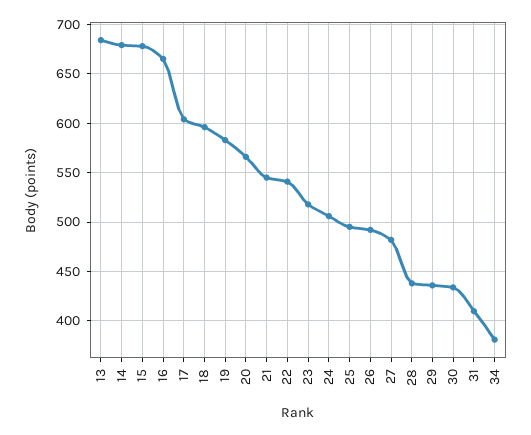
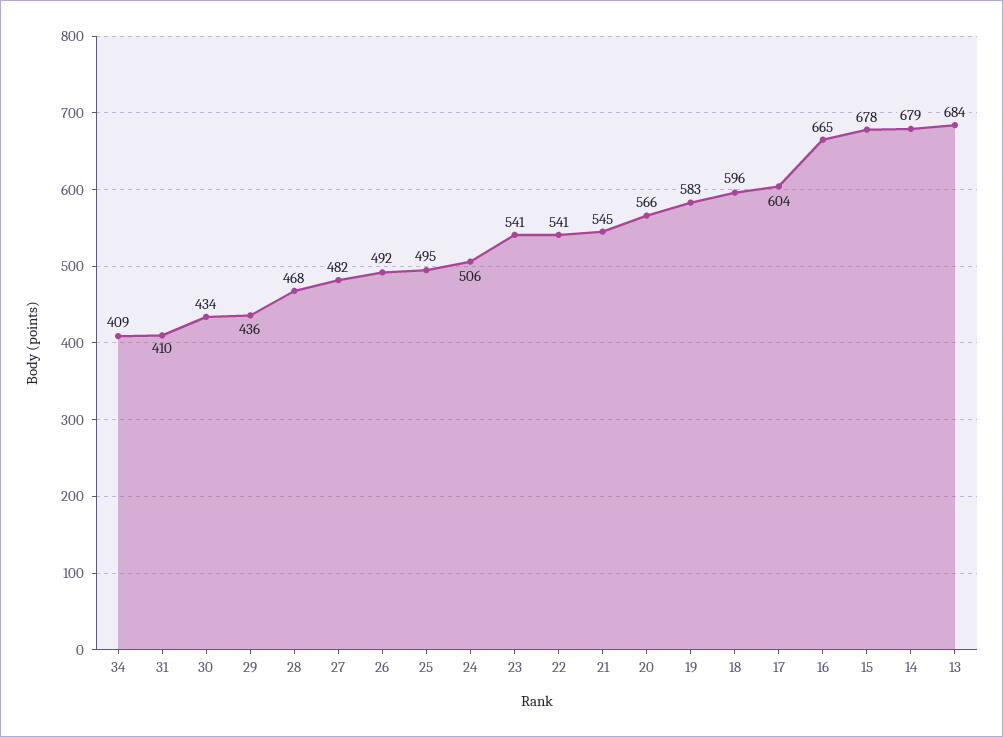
  {
    "13": 684,
    "14": 679,
    "15": 678,
    "16": 665,
    "17": 604,
    "18": 596,
    "19": 583,
    "20": 566,
    "21": 545,
    "22": 541,
-   "23": 520,
+   "23": 541,
    "24": 506,
    "25": 495,
    "26": 492,
    "27": 482,
-   "28": 440,
+   "28": 468,
    "29": 436,
    "30": 434,
    "31": 410,
-   "34": 380
+   "34": 409
  }

